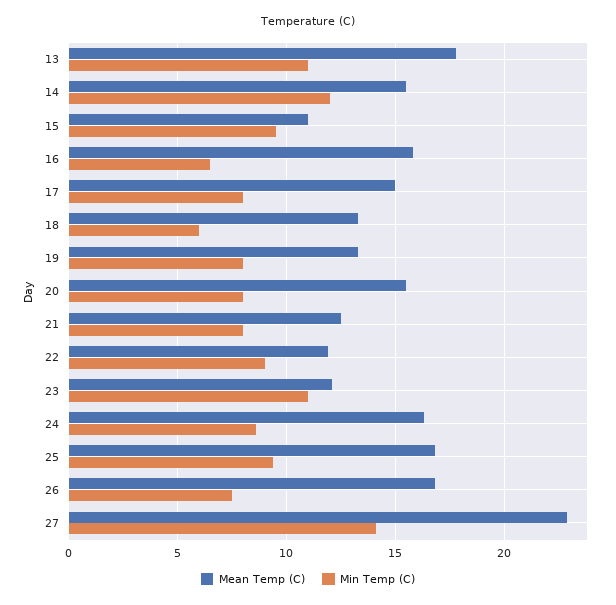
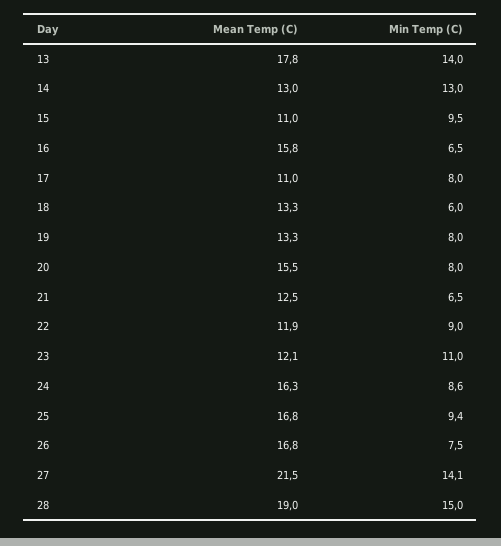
  {
    "Mean Temp (C)": {
      "13": 17.8,
-     "14": 15.5,
+     "14": 13,
      "15": 11,
      "16": 15.8,
-     "17": 15,
+     "17": 11,
      "18": 13.3,
      "19": 13.3,
      "20": 15.5,
      "21": 12.5,
      "22": 11.9,
      "23": 12.1,
      "24": 16.3,
      "25": 16.8,
      "26": 16.8,
-     "27": 23
+     "27": 21.5,
+     "28": 19
    },
    "Min Temp (C)": {
-     "13": 11,
+     "13": 14,
-     "14": 12,
+     "14": 13,
      "15": 9.5,
      "16": 6.5,
      "17": 8,
      "18": 6,
      "19": 8,
      "20": 8,
-     "21": 8,
+     "21": 6.5,
      "22": 9,
      "23": 11,
      "24": 8.6,
      "25": 9.4,
      "26": 7.5,
-     "27": 14.1
+     "27": 14.1,
+     "28": 15
    }
  }

